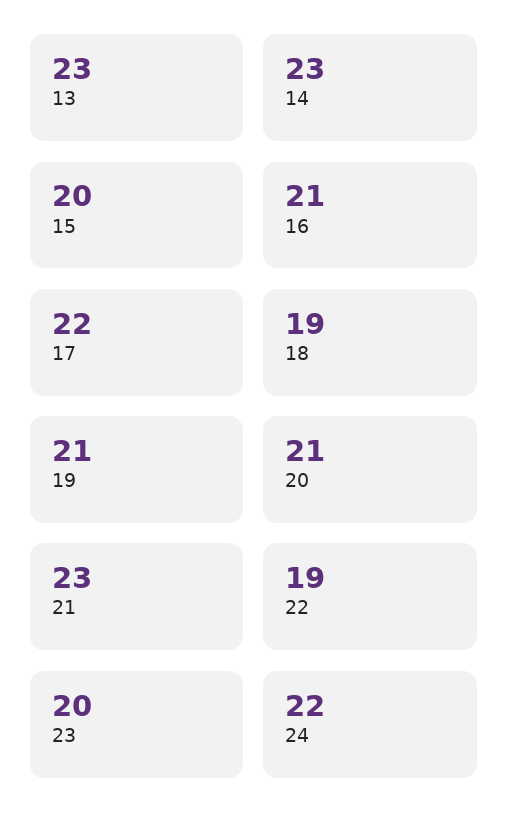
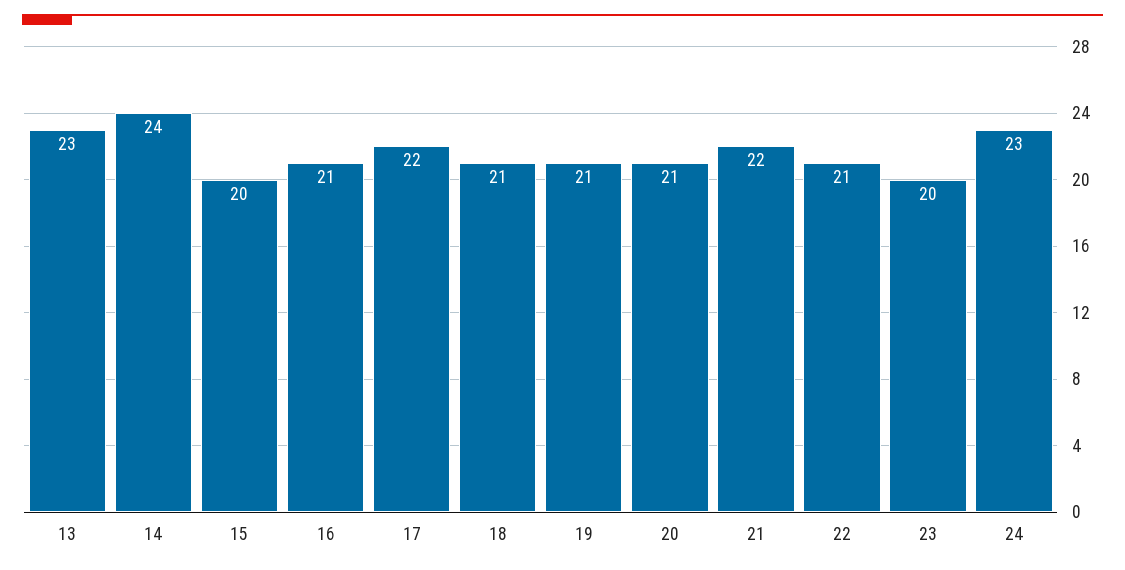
  {
    "13": 23,
-   "14": 23,
+   "14": 24,
    "15": 20,
    "16": 21,
    "17": 22,
-   "18": 19,
+   "18": 21,
    "19": 21,
    "20": 21,
-   "21": 23,
+   "21": 22,
-   "22": 19,
+   "22": 21,
    "23": 20,
-   "24": 22
+   "24": 23
  }

